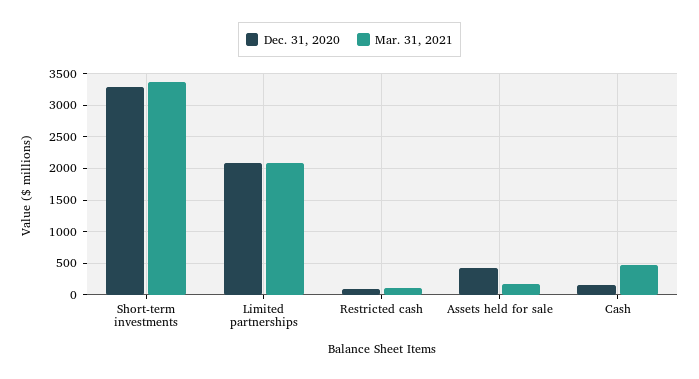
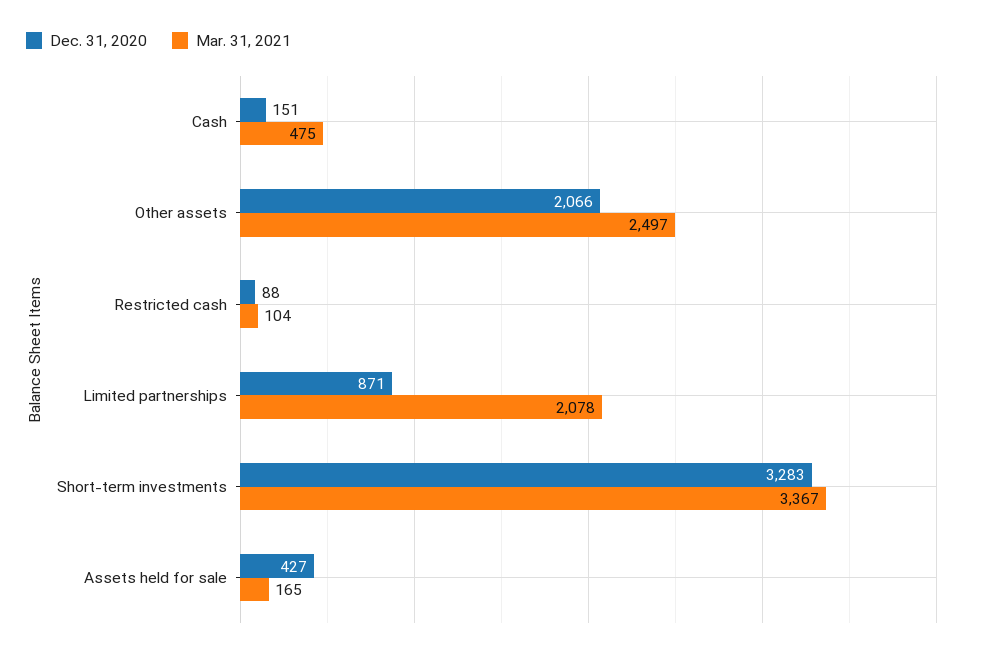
  {
    "Dec. 31, 2020": {
      "Short-term investments": 3283,
-     "Limited partnerships": 2100,
+     "Limited partnerships": 871,
      "Restricted cash": 88,
      "Assets held for sale": 427,
-     "Cash": 151
+     "Cash": 151,
+     "Other assets": 2066
    },
    "Mar. 31, 2021": {
      "Short-term investments": 3367,
      "Limited partnerships": 2078,
      "Restricted cash": 104,
      "Assets held for sale": 165,
-     "Cash": 475
+     "Cash": 475,
+     "Other assets": 2497
    }
  }

